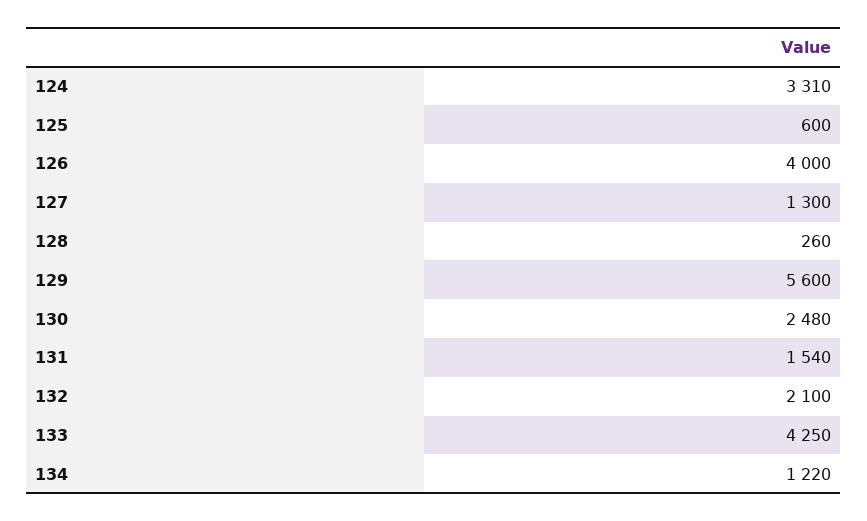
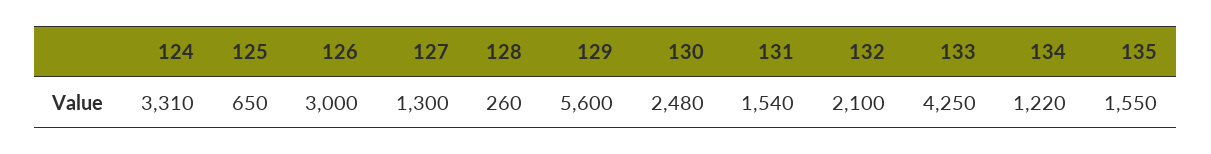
  {
    "124": 3310,
-   "125": 600,
+   "125": 650,
-   "126": 4000,
+   "126": 3000,
    "127": 1300,
    "128": 260,
    "129": 5600,
    "130": 2480,
    "131": 1540,
    "132": 2100,
    "133": 4250,
-   "134": 1220
+   "134": 1220,
+   "135": 1550
  }

